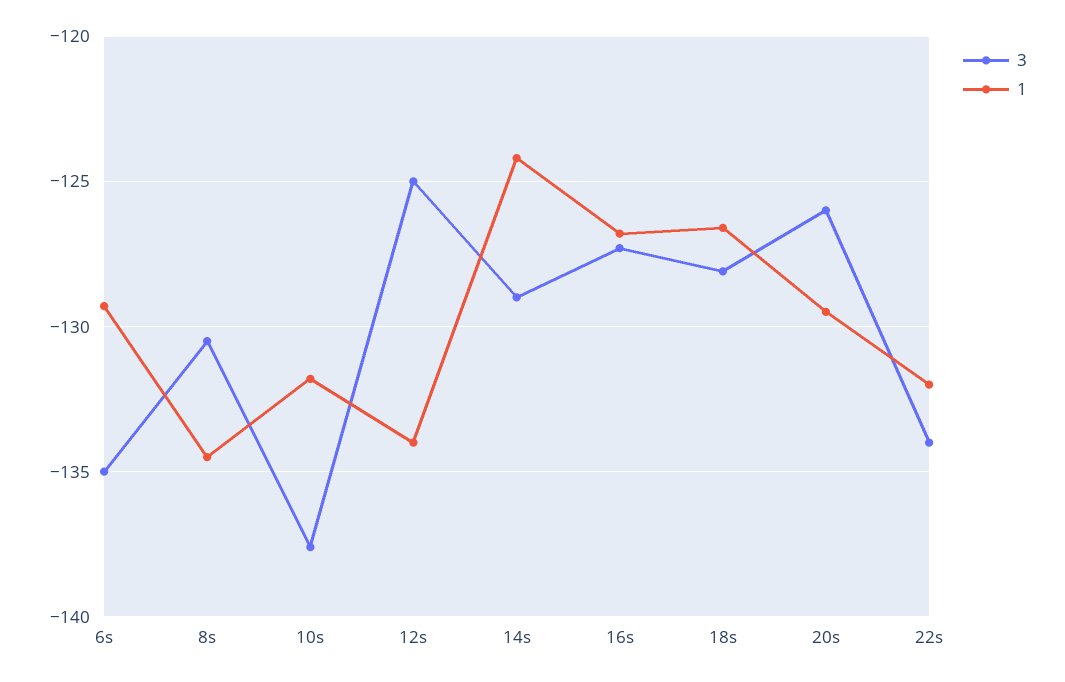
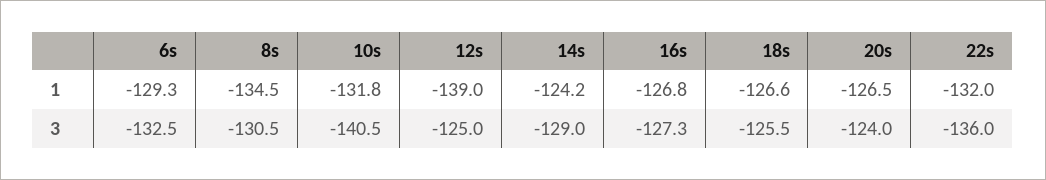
  {
    "3": {
-     "6s": -135,
+     "6s": -132.5,
      "8s": -130.5,
-     "10s": -137.5,
+     "10s": -140.5,
      "12s": -125,
      "14s": -129,
      "16s": -127.3,
-     "18s": -128,
+     "18s": -125.5,
-     "20s": -126,
+     "20s": -124,
-     "22s": -134
+     "22s": -136
    },
    "1": {
      "6s": -129.3,
      "8s": -134.5,
      "10s": -131.8,
-     "12s": -134,
+     "12s": -139,
      "14s": -124.2,
      "16s": -126.8,
      "18s": -126.6,
-     "20s": -129.5,
+     "20s": -126.5,
      "22s": -132
    }
  }

